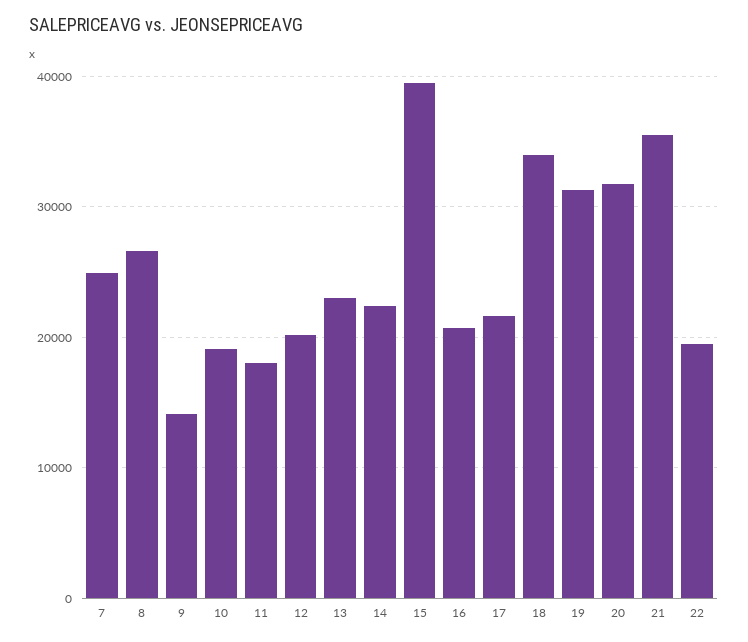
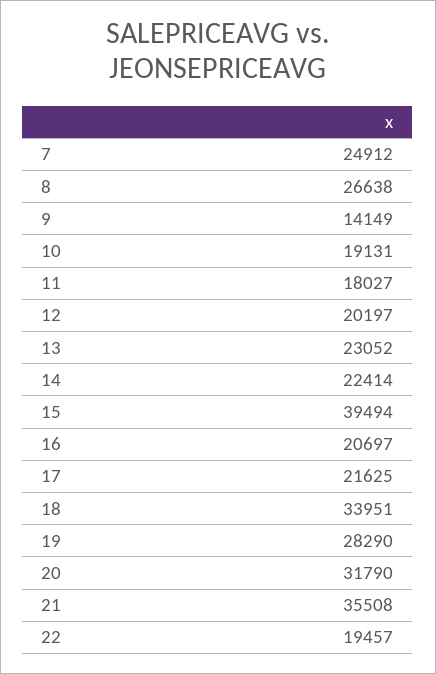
  {
    "7": 24912,
    "8": 26638,
    "9": 14149,
    "10": 19131,
    "11": 18027,
    "12": 20197,
    "13": 23052,
    "14": 22414,
    "15": 39494,
    "16": 20697,
    "17": 21625,
    "18": 33951,
-   "19": 31000,
+   "19": 28290,
    "20": 31790,
    "21": 35508,
    "22": 19457
  }

